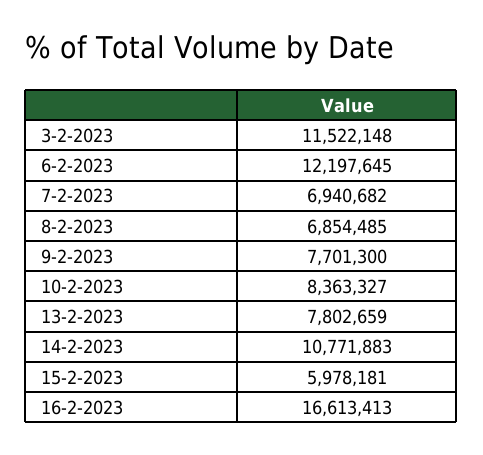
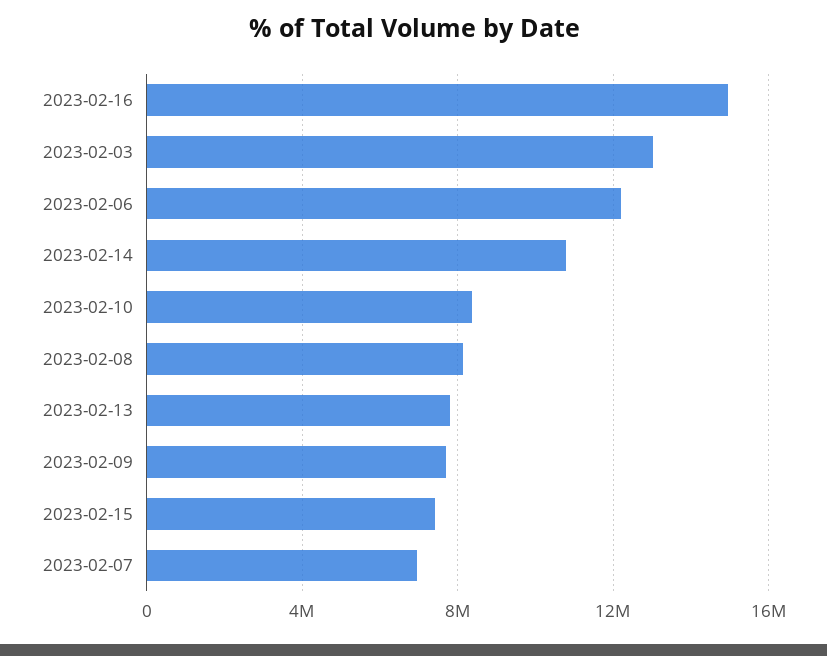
  {
-   "3-2-2023": 11522148,
+   "3-2-2023": 13000000,
    "6-2-2023": 12197645,
    "7-2-2023": 6940682,
-   "8-2-2023": 6854485,
+   "8-2-2023": 8000000,
    "9-2-2023": 7701300,
    "10-2-2023": 8363327,
    "13-2-2023": 7802659,
    "14-2-2023": 10771883,
-   "15-2-2023": 5978181,
+   "15-2-2023": 7500000,
-   "16-2-2023": 16613413
+   "16-2-2023": 15000000
  }

